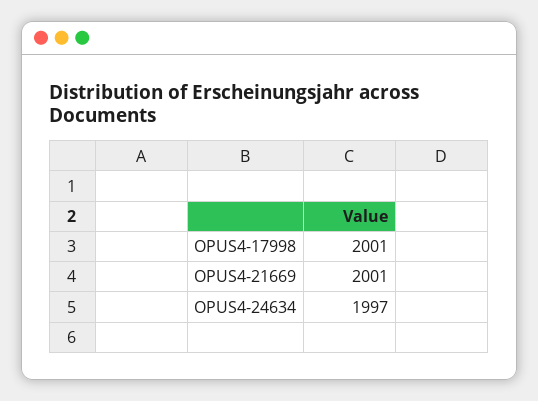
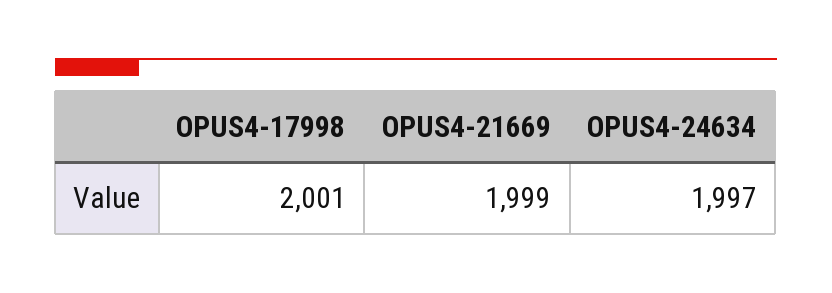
  {
    "OPUS4-17998": 2001,
-   "OPUS4-21669": 2001,
+   "OPUS4-21669": 1999,
    "OPUS4-24634": 1997
  }

